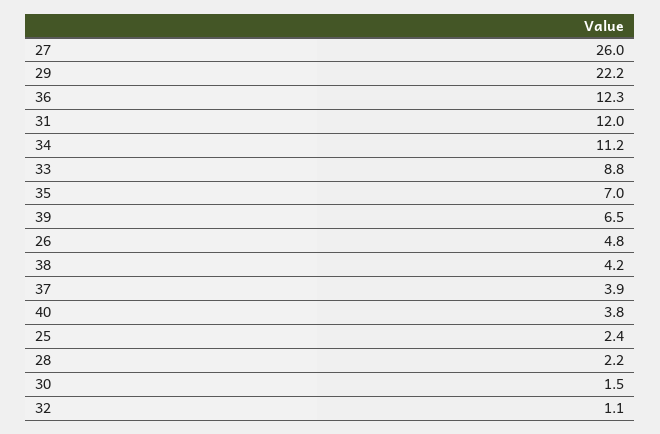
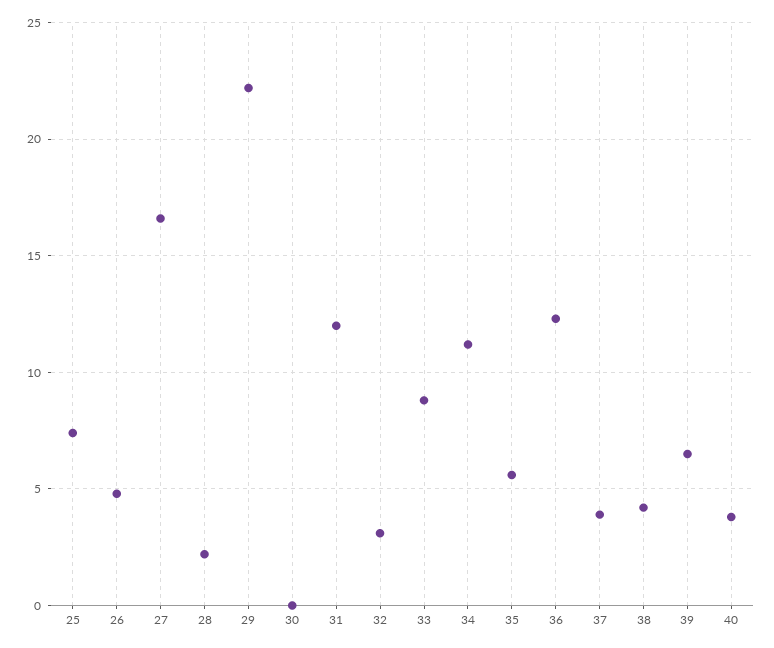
  {
-   "27": 26,
+   "27": 16.5,
    "29": 22.2,
    "36": 12.3,
    "31": 12,
    "34": 11.2,
    "33": 8.8,
-   "35": 7,
+   "35": 5.5,
    "39": 6.5,
    "26": 4.8,
    "38": 4.2,
    "37": 3.9,
    "40": 3.8,
-   "25": 2.4,
+   "25": 7.5,
    "28": 2.2,
-   "30": 1.5,
+   "30": 0,
-   "32": 1.1
+   "32": 3
  }

